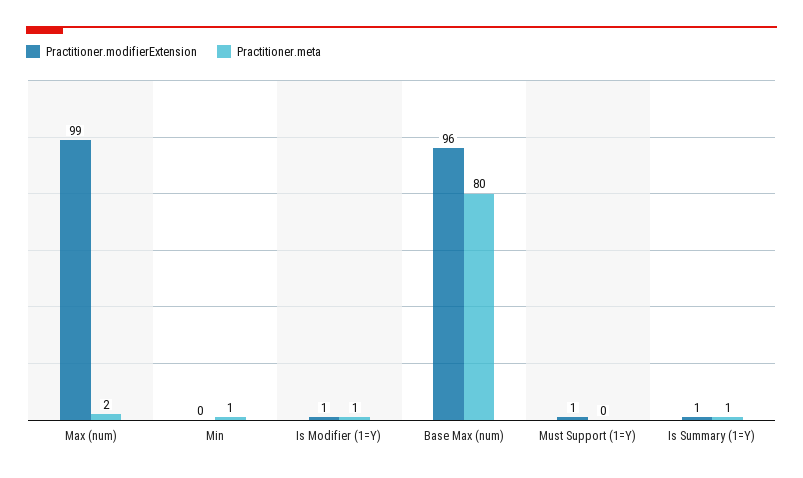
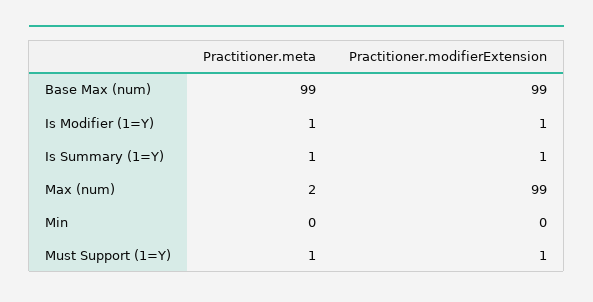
  {
    "Practitioner.modifierExtension": {
      "Max (num)": 99,
      "Min": 0,
      "Is Modifier (1=Y)": 1,
-     "Base Max (num)": 96,
+     "Base Max (num)": 99,
      "Must Support (1=Y)": 1,
      "Is Summary (1=Y)": 1
    },
    "Practitioner.meta": {
      "Max (num)": 2,
-     "Min": 1,
+     "Min": 0,
      "Is Modifier (1=Y)": 1,
-     "Base Max (num)": 80,
+     "Base Max (num)": 99,
-     "Must Support (1=Y)": 0,
+     "Must Support (1=Y)": 1,
      "Is Summary (1=Y)": 1
    }
  }

